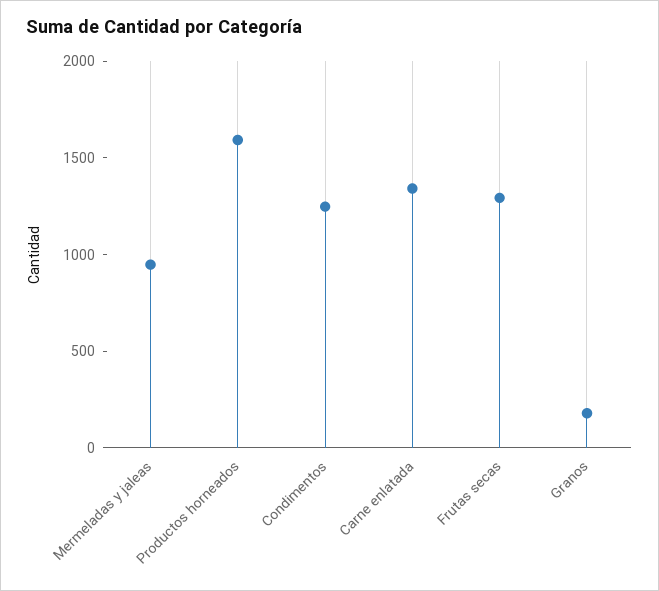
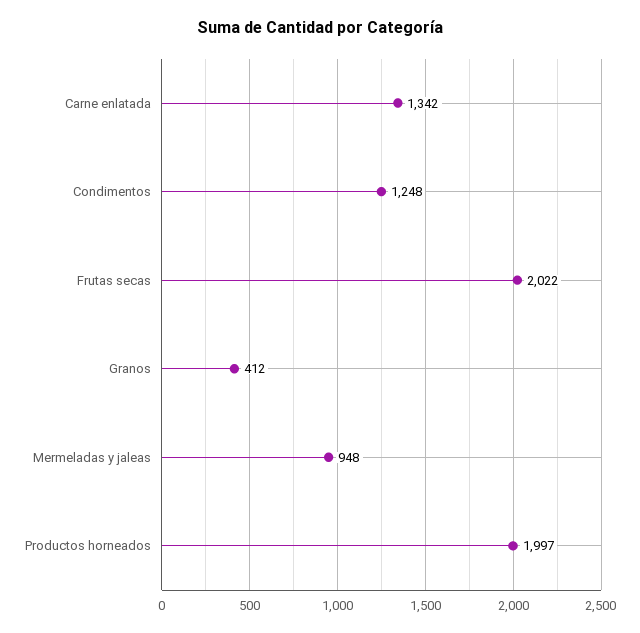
  {
    "Mermeladas y jaleas": 948,
-   "Productos horneados": 1600,
+   "Productos horneados": 1997,
    "Condimentos": 1248,
    "Carne enlatada": 1342,
-   "Frutas secas": 1300,
+   "Frutas secas": 2022,
-   "Granos": 200
+   "Granos": 412
  }

